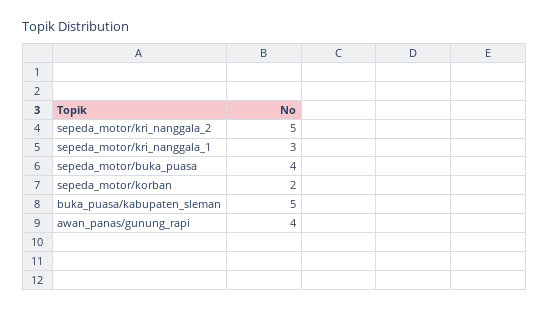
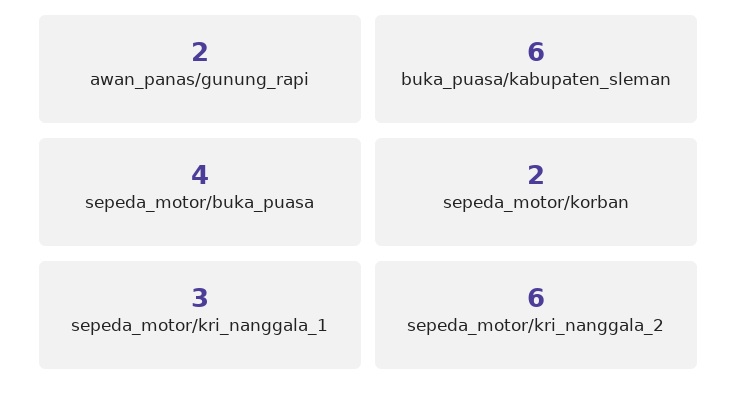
  {
-   "sepeda_motor/kri_nanggala_2": 5,
+   "sepeda_motor/kri_nanggala_2": 6,
    "sepeda_motor/kri_nanggala_1": 3,
    "sepeda_motor/buka_puasa": 4,
    "sepeda_motor/korban": 2,
-   "buka_puasa/kabupaten_sleman": 5,
+   "buka_puasa/kabupaten_sleman": 6,
-   "awan_panas/gunung_rapi": 4
+   "awan_panas/gunung_rapi": 2
  }

